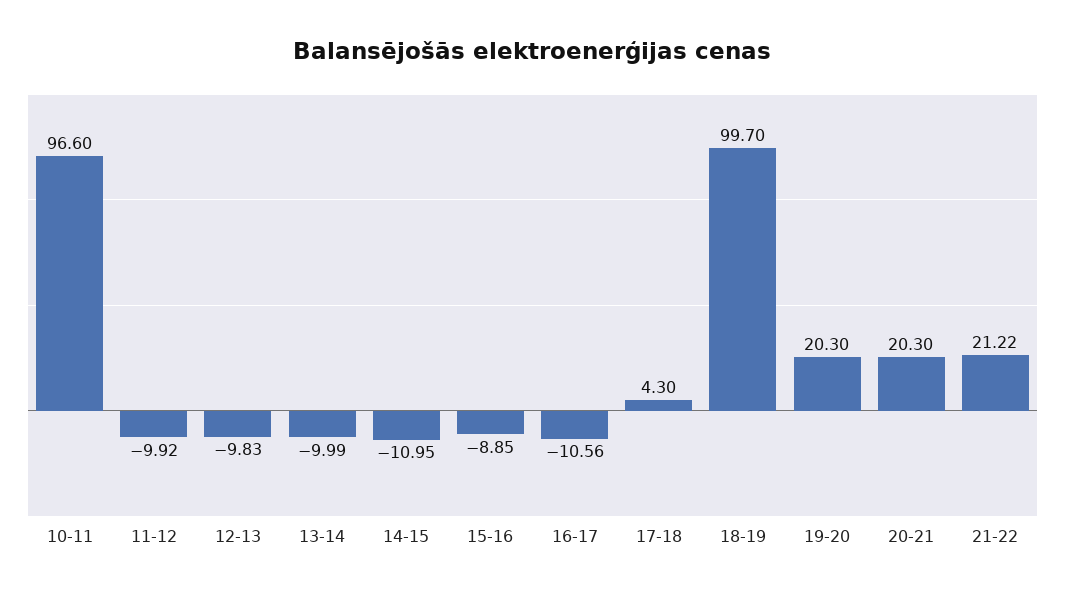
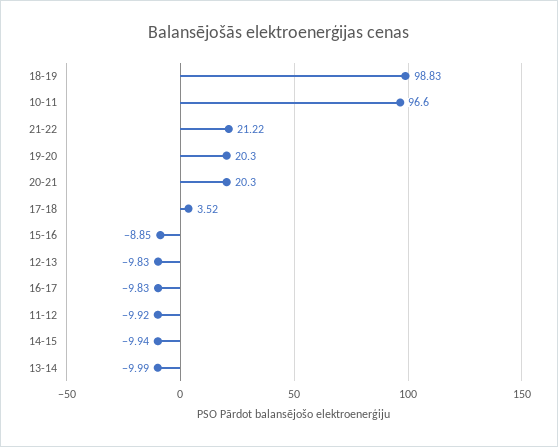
  {
    "10-11": 96.6,
    "11-12": -9.92,
    "12-13": -9.83,
    "13-14": -9.99,
-   "14-15": -10.95,
+   "14-15": -9.94,
    "15-16": -8.85,
-   "16-17": -10.56,
+   "16-17": -9.83,
-   "17-18": 4.3,
+   "17-18": 3.52,
-   "18-19": 99.7,
+   "18-19": 98.83,
    "19-20": 20.3,
    "20-21": 20.3,
    "21-22": 21.22
  }

